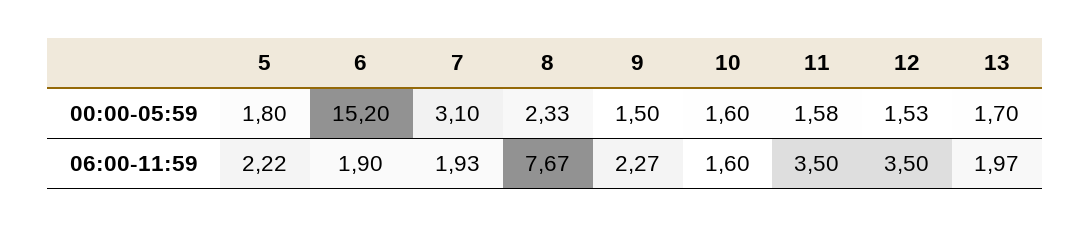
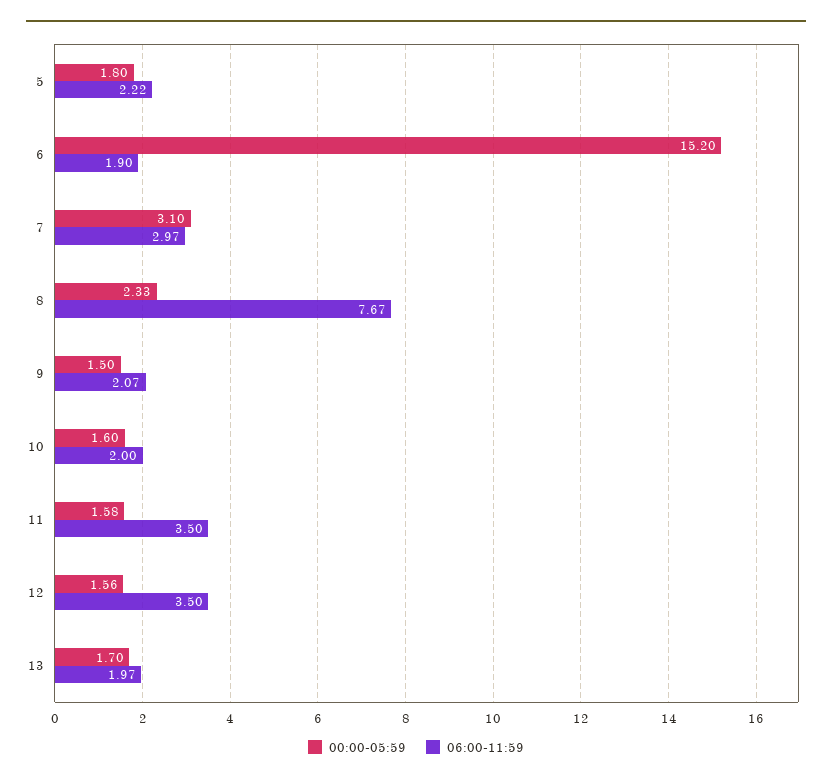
  {
    "00:00-05:59": {
      "5": 1.8,
      "6": 15.2,
      "7": 3.1,
      "8": 2.33,
      "9": 1.5,
      "10": 1.6,
      "11": 1.58,
-     "12": 1.53,
+     "12": 1.56,
      "13": 1.7
    },
    "06:00-11:59": {
      "5": 2.22,
      "6": 1.9,
-     "7": 1.93,
+     "7": 2.97,
      "8": 7.67,
-     "9": 2.27,
+     "9": 2.07,
-     "10": 1.6,
+     "10": 2,
      "11": 3.5,
      "12": 3.5,
      "13": 1.97
    }
  }

